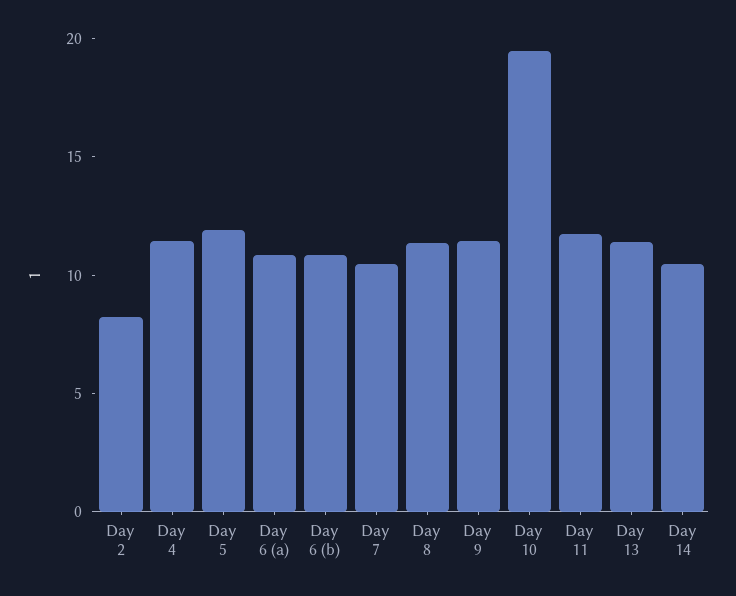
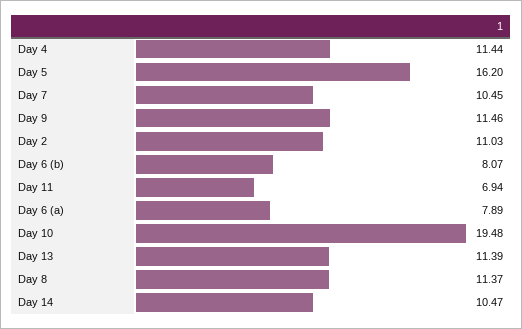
  {
-   "Day 2": 8,
+   "Day 2": 11.03,
    "Day 4": 11.44,
-   "Day 5": 12,
+   "Day 5": 16.2,
-   "Day 6 (a)": 11,
+   "Day 6 (a)": 7.89,
-   "Day 6 (b)": 11,
+   "Day 6 (b)": 8.07,
    "Day 7": 10.45,
    "Day 8": 11.37,
    "Day 9": 11.46,
    "Day 10": 19.48,
-   "Day 11": 12,
+   "Day 11": 6.94,
    "Day 13": 11.39,
    "Day 14": 10.47
  }

